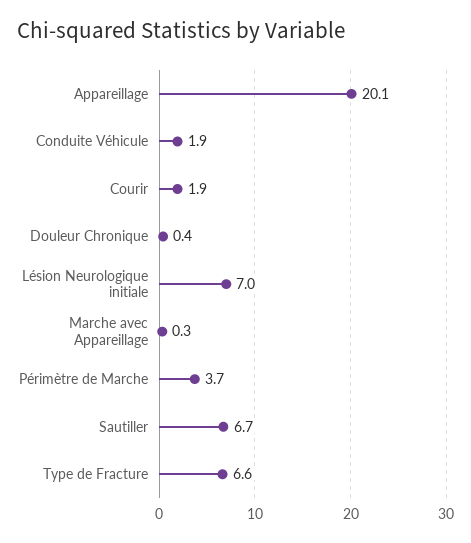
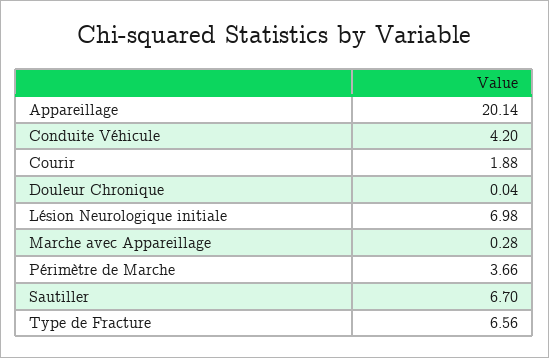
  {
    "Appareillage": 20.14,
-   "Conduite Véhicule": 1.9,
+   "Conduite Véhicule": 4.2,
    "Courir": 1.88,
-   "Douleur Chronique": 0.4,
+   "Douleur Chronique": 0.04,
    "Lésion Neurologique initiale": 6.98,
    "Marche avec Appareillage": 0.28,
    "Périmètre de Marche": 3.66,
    "Sautiller": 6.7,
    "Type de Fracture": 6.56
  }

